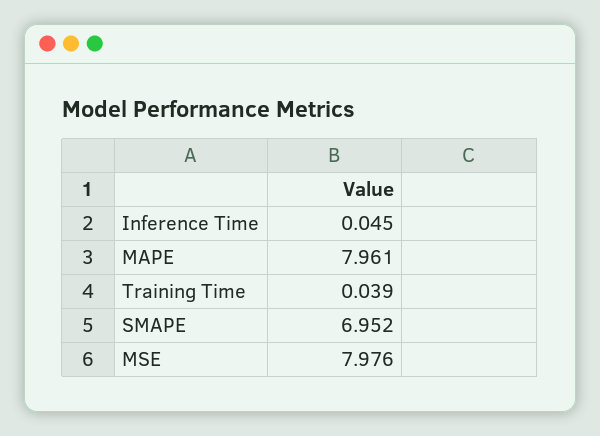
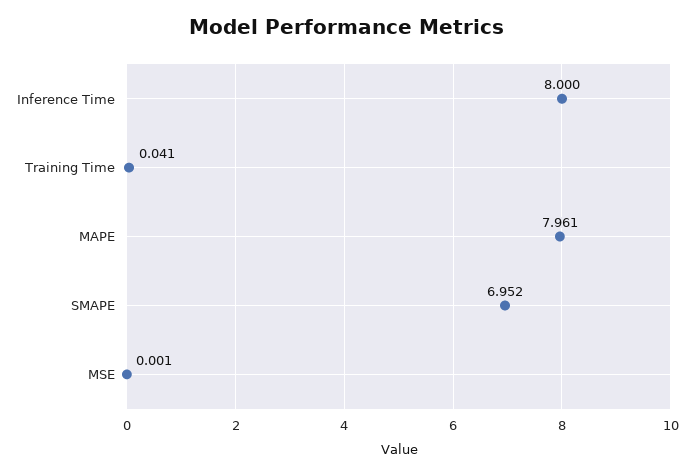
  {
-   "Inference Time": 0.045,
+   "Inference Time": 8,
    "MAPE": 7.961,
-   "Training Time": 0.039,
+   "Training Time": 0.041,
    "SMAPE": 6.952,
-   "MSE": 7.976
+   "MSE": 0.001
  }

